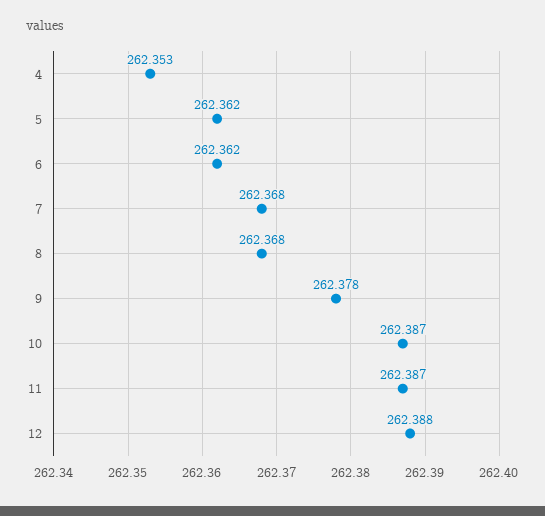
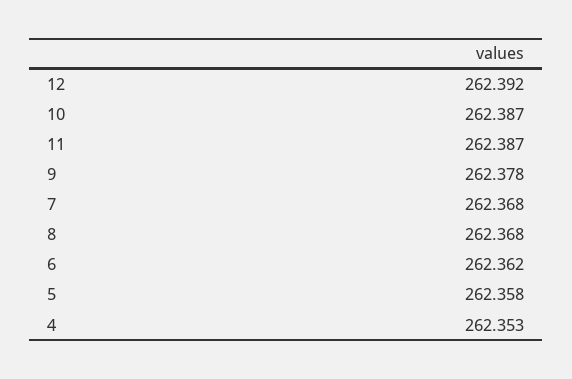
  {
    "4": 262.353,
-   "5": 262.362,
+   "5": 262.358,
    "6": 262.362,
    "7": 262.368,
    "8": 262.368,
    "9": 262.378,
    "10": 262.387,
    "11": 262.387,
-   "12": 262.388
+   "12": 262.392
  }

